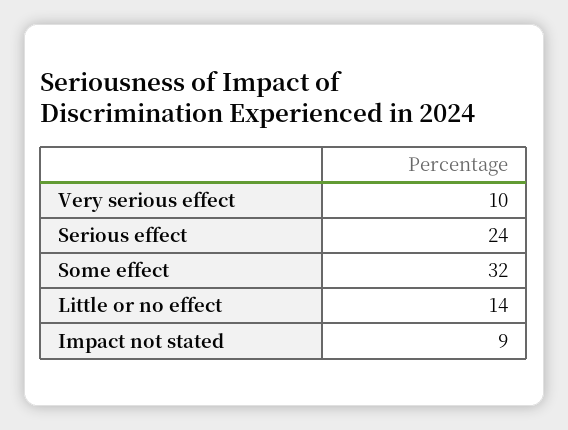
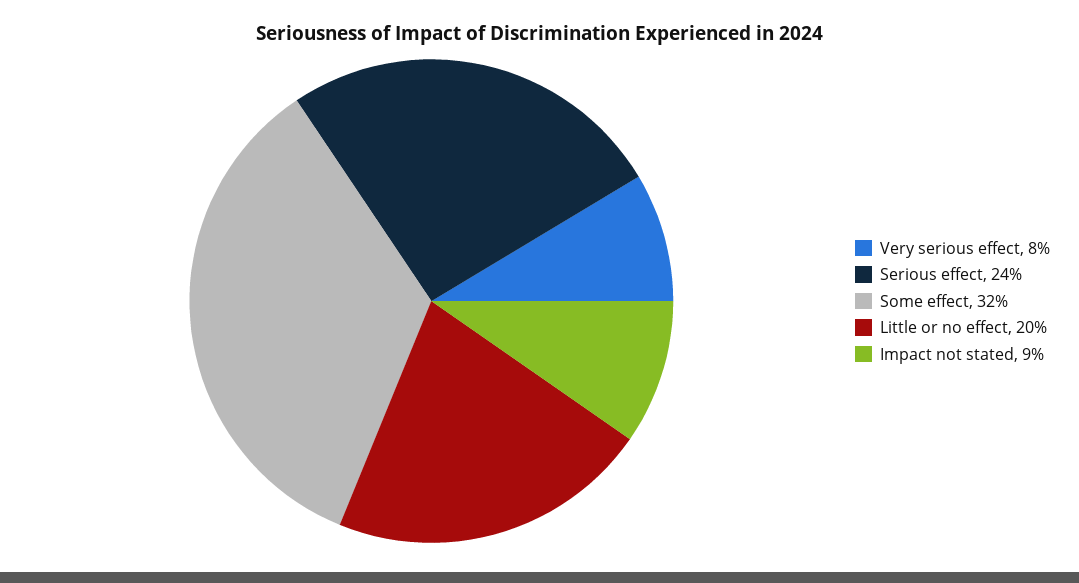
  {
-   "Very serious effect": 10,
+   "Very serious effect": 8,
    "Serious effect": 24,
    "Some effect": 32,
-   "Little or no effect": 14,
+   "Little or no effect": 20,
    "Impact not stated": 9
  }

